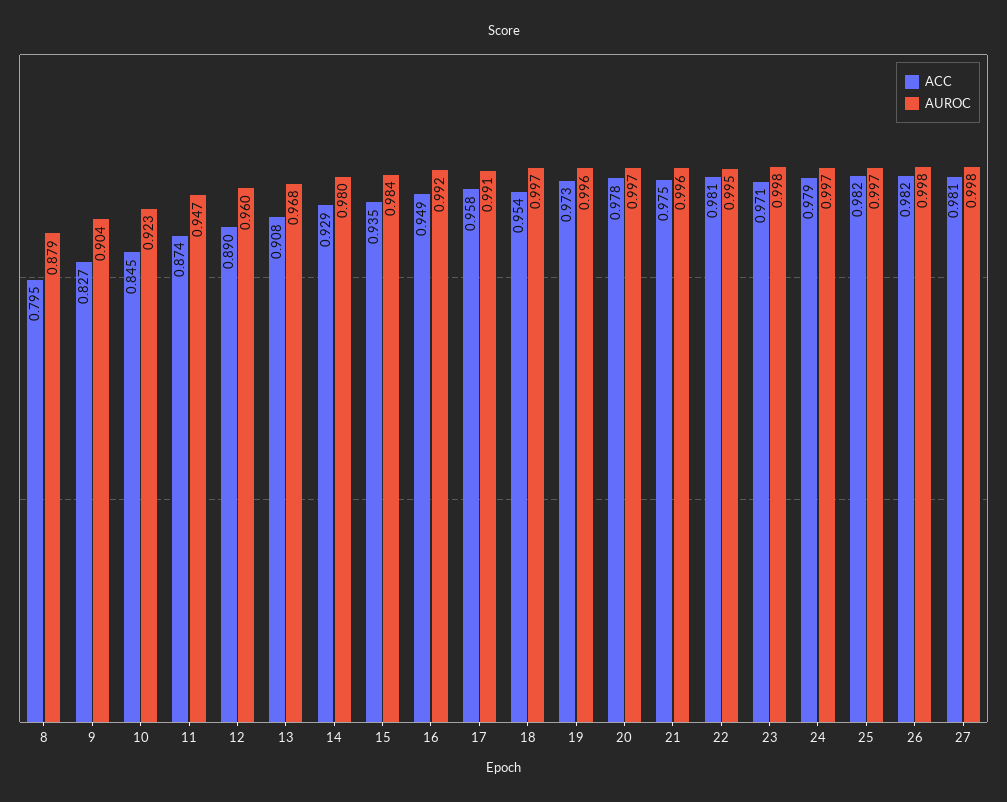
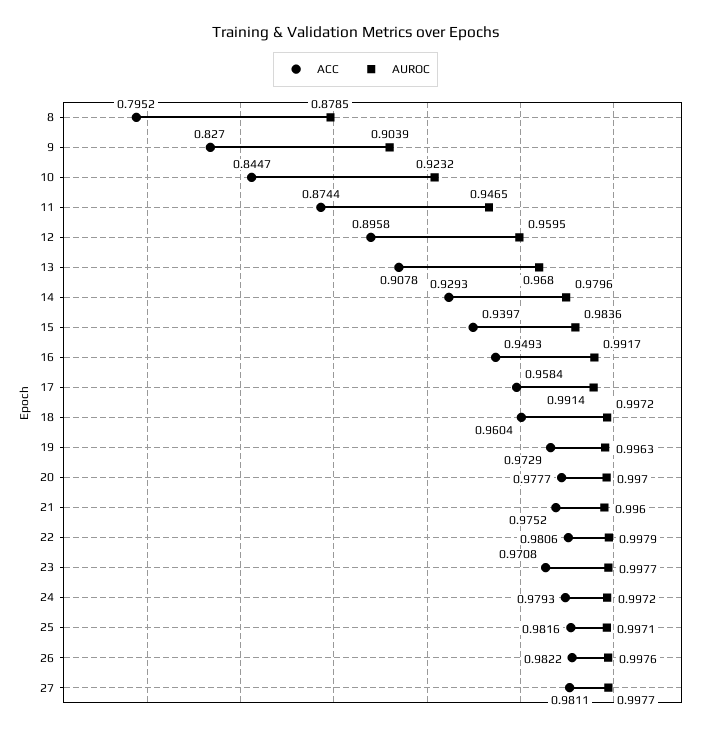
  {
    "ACC": {
      "8": 0.7952,
      "9": 0.827,
      "10": 0.8447,
      "11": 0.8744,
-     "12": 0.89,
+     "12": 0.8958,
      "13": 0.9078,
      "14": 0.9293,
-     "15": 0.935,
+     "15": 0.9397,
      "16": 0.9493,
      "17": 0.9584,
-     "18": 0.954,
+     "18": 0.9604,
      "19": 0.9729,
      "20": 0.9777,
      "21": 0.9752,
      "22": 0.9806,
      "23": 0.9708,
      "24": 0.9793,
      "25": 0.9816,
      "26": 0.9822,
      "27": 0.9811
    },
    "AUROC": {
      "8": 0.8785,
      "9": 0.9039,
      "10": 0.9232,
      "11": 0.9465,
      "12": 0.9595,
      "13": 0.968,
      "14": 0.9796,
      "15": 0.9836,
      "16": 0.9917,
      "17": 0.9914,
      "18": 0.9972,
      "19": 0.9963,
      "20": 0.997,
      "21": 0.996,
-     "22": 0.995,
+     "22": 0.9979,
      "23": 0.9977,
      "24": 0.9972,
      "25": 0.9971,
      "26": 0.9976,
      "27": 0.9977
    }
  }

